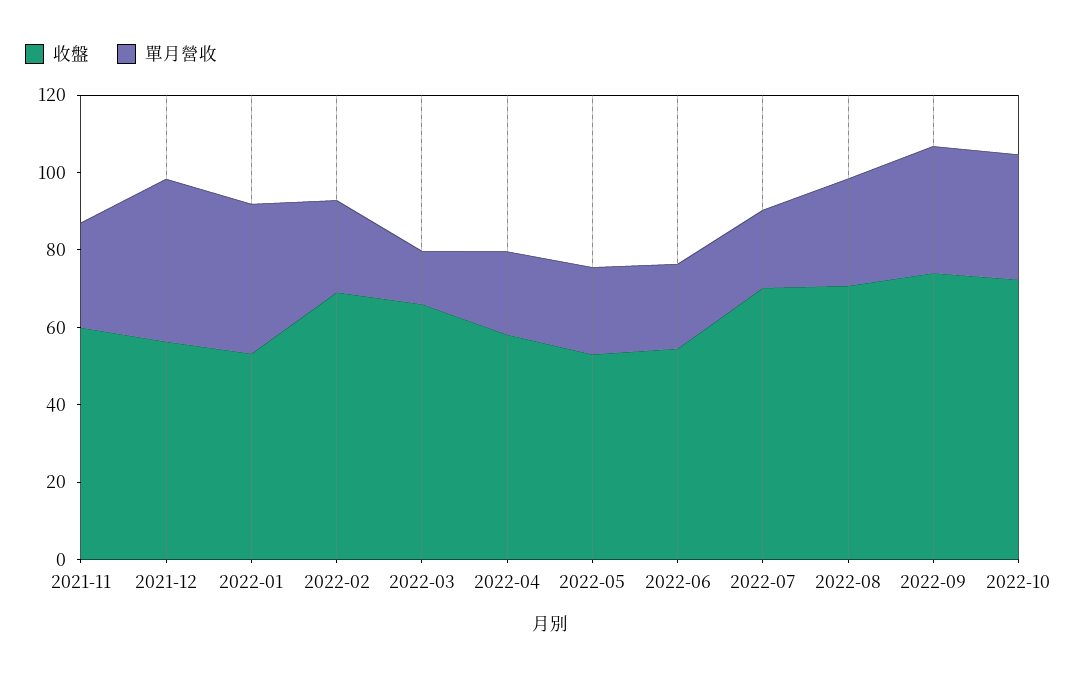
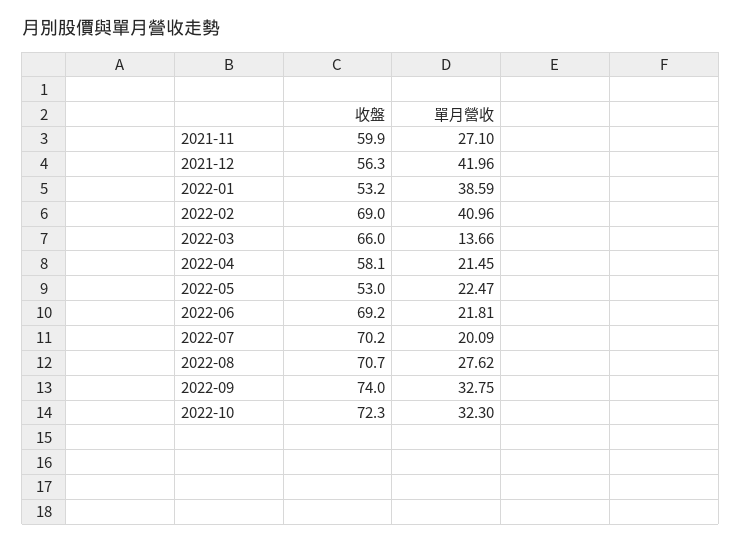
  {
    "收盤": {
      "2021-11": 59.9,
      "2021-12": 56.3,
      "2022-01": 53.2,
      "2022-02": 69,
      "2022-03": 66,
      "2022-04": 58.1,
      "2022-05": 53,
-     "2022-06": 55,
+     "2022-06": 69.2,
      "2022-07": 70.2,
      "2022-08": 70.7,
      "2022-09": 74,
      "2022-10": 72.3
    },
    "單月營收": {
      "2021-11": 27.1,
      "2021-12": 41.96,
      "2022-01": 38.59,
-     "2022-02": 25,
+     "2022-02": 40.96,
      "2022-03": 13.66,
      "2022-04": 21.45,
      "2022-05": 22.47,
      "2022-06": 21.81,
      "2022-07": 20.09,
      "2022-08": 27.62,
      "2022-09": 32.75,
      "2022-10": 32.3
    }
  }

